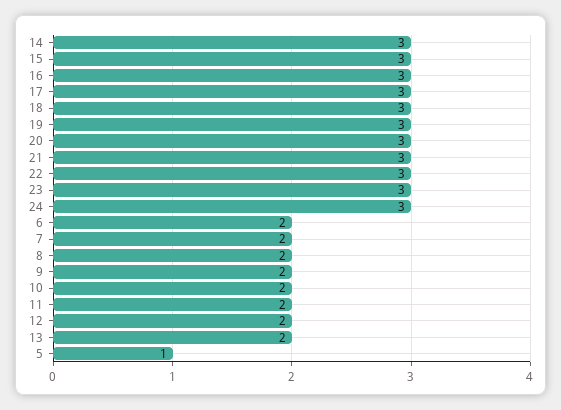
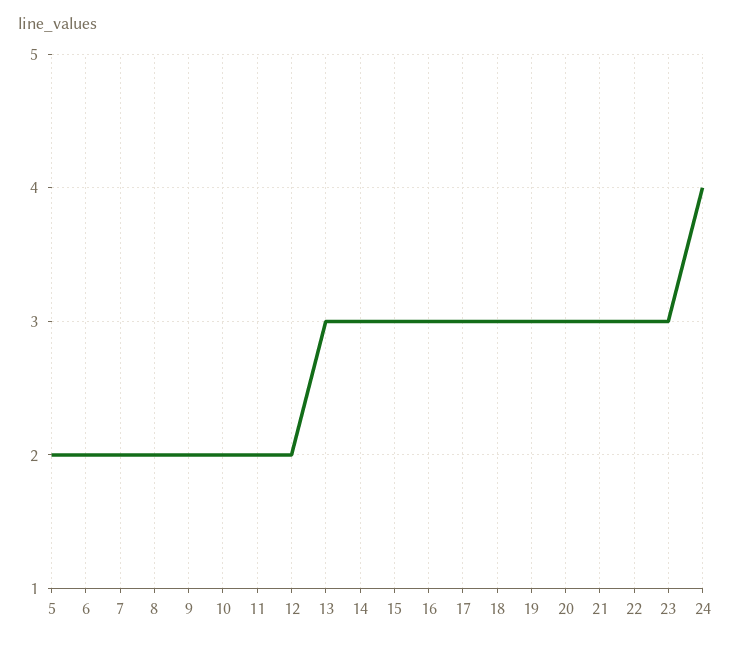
  {
    "14": 3,
    "15": 3,
    "16": 3,
    "17": 3,
    "18": 3,
    "19": 3,
    "20": 3,
    "21": 3,
    "22": 3,
    "23": 3,
-   "24": 3,
+   "24": 4,
    "6": 2,
    "7": 2,
    "8": 2,
    "9": 2,
    "10": 2,
    "11": 2,
    "12": 2,
-   "13": 2,
+   "13": 3,
-   "5": 1
+   "5": 2
  }

